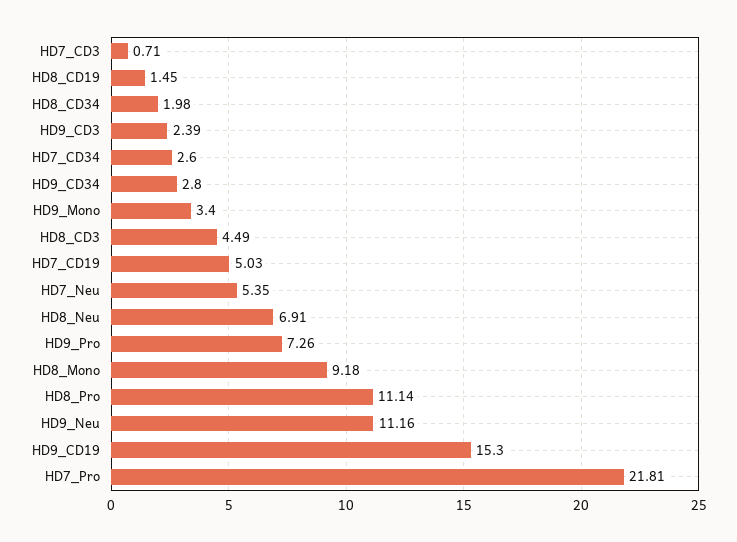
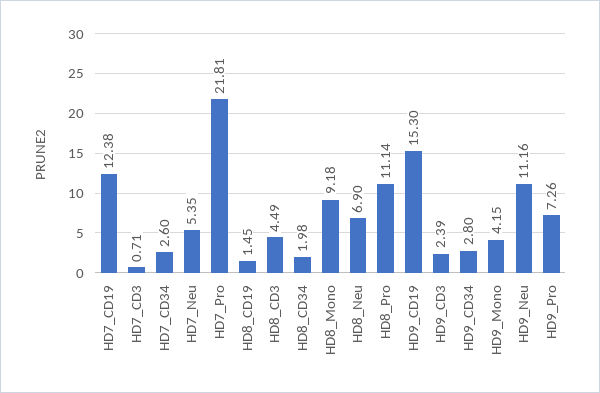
  {
    "HD7_CD3": 0.71,
    "HD8_CD19": 1.45,
    "HD8_CD34": 1.98,
    "HD9_CD3": 2.39,
    "HD7_CD34": 2.6,
    "HD9_CD34": 2.8,
-   "HD9_Mono": 3.4,
+   "HD9_Mono": 4.15,
    "HD8_CD3": 4.49,
-   "HD7_CD19": 5.03,
+   "HD7_CD19": 12.38,
    "HD7_Neu": 5.35,
-   "HD8_Neu": 6.91,
+   "HD8_Neu": 6.9,
    "HD9_Pro": 7.26,
    "HD8_Mono": 9.18,
    "HD8_Pro": 11.14,
    "HD9_Neu": 11.16,
    "HD9_CD19": 15.3,
    "HD7_Pro": 21.81
  }

